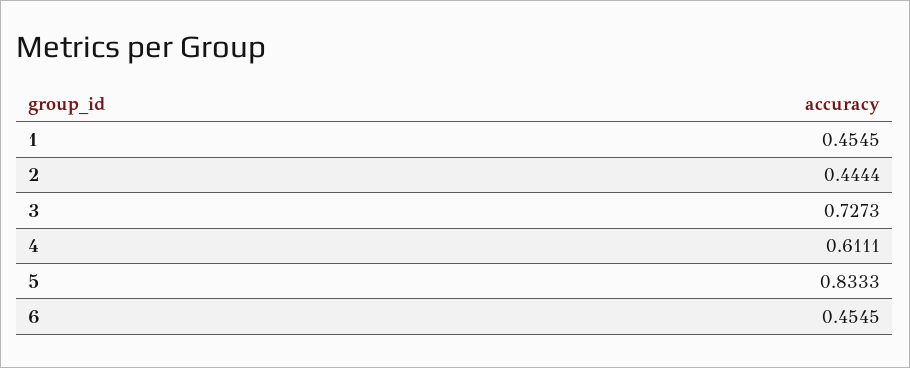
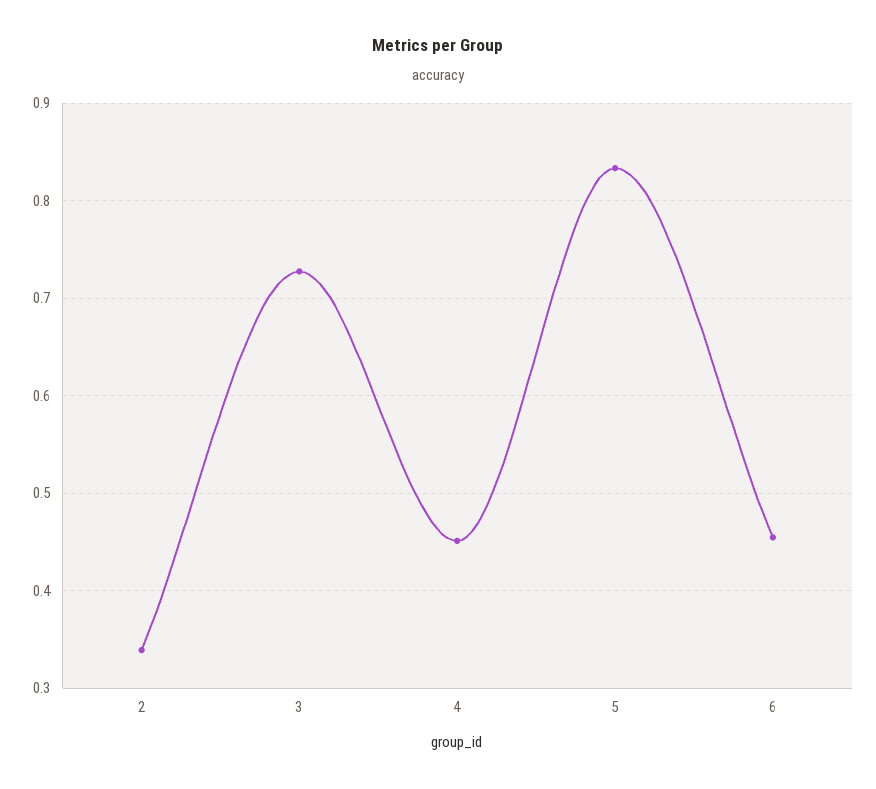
  {
-   "1": 0.4545,
-   "2": 0.4444,
+   "2": 0.34,
    "3": 0.7273,
-   "4": 0.6111,
+   "4": 0.45,
    "5": 0.8333,
    "6": 0.4545
  }

